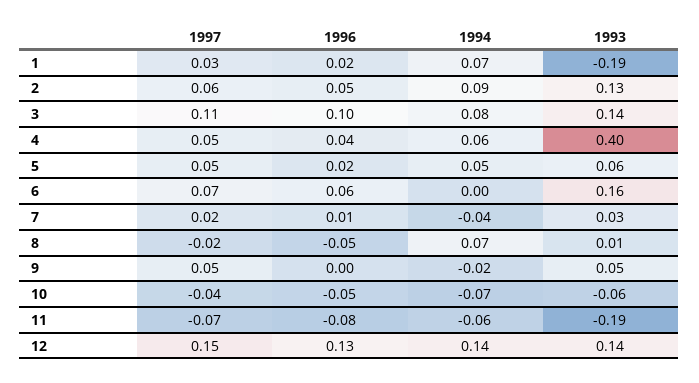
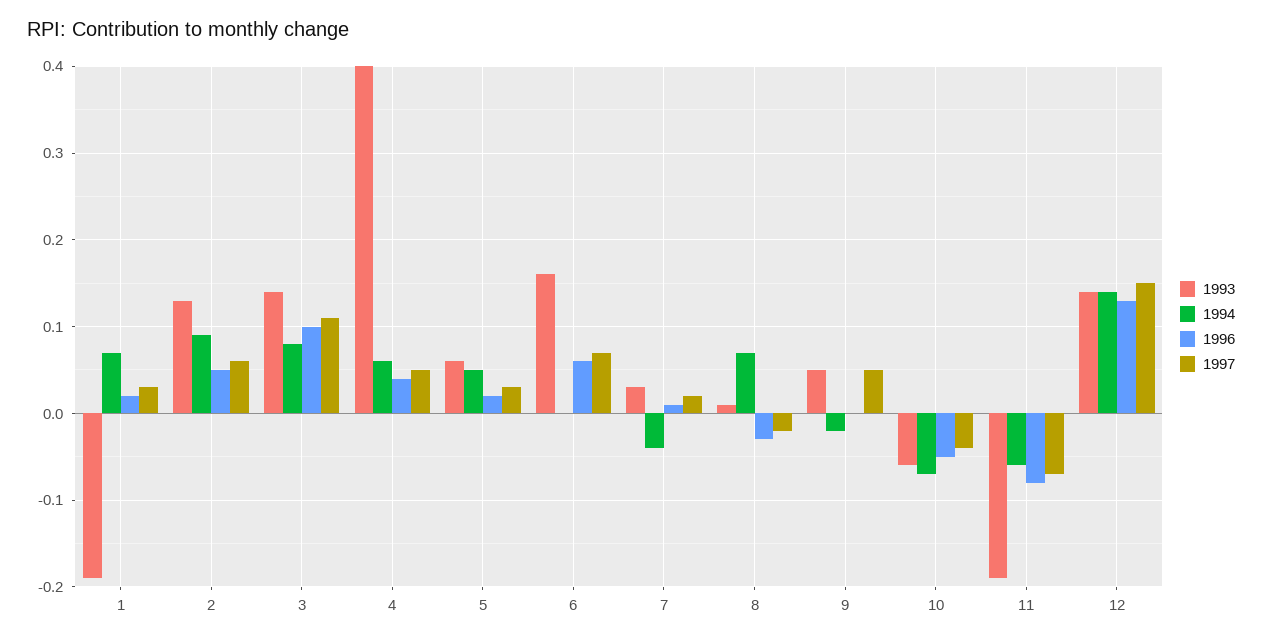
  {
    "1997": {
      "1": 0.03,
      "2": 0.06,
      "3": 0.11,
      "4": 0.05,
-     "5": 0.05,
+     "5": 0.03,
      "6": 0.07,
      "7": 0.02,
      "8": -0.02,
      "9": 0.05,
      "10": -0.04,
      "11": -0.07,
      "12": 0.15
    },
    "1996": {
      "1": 0.02,
      "2": 0.05,
      "3": 0.1,
      "4": 0.04,
      "5": 0.02,
      "6": 0.06,
      "7": 0.01,
-     "8": -0.05,
+     "8": -0.03,
      "9": 0,
      "10": -0.05,
      "11": -0.08,
      "12": 0.13
    },
    "1994": {
      "1": 0.07,
      "2": 0.09,
      "3": 0.08,
      "4": 0.06,
      "5": 0.05,
      "6": 0,
      "7": -0.04,
      "8": 0.07,
      "9": -0.02,
      "10": -0.07,
      "11": -0.06,
      "12": 0.14
    },
    "1993": {
      "1": -0.19,
      "2": 0.13,
      "3": 0.14,
      "4": 0.4,
      "5": 0.06,
      "6": 0.16,
      "7": 0.03,
      "8": 0.01,
      "9": 0.05,
      "10": -0.06,
      "11": -0.19,
      "12": 0.14
    }
  }

